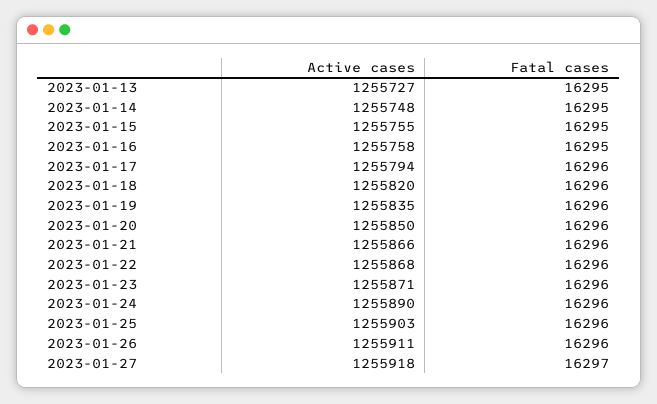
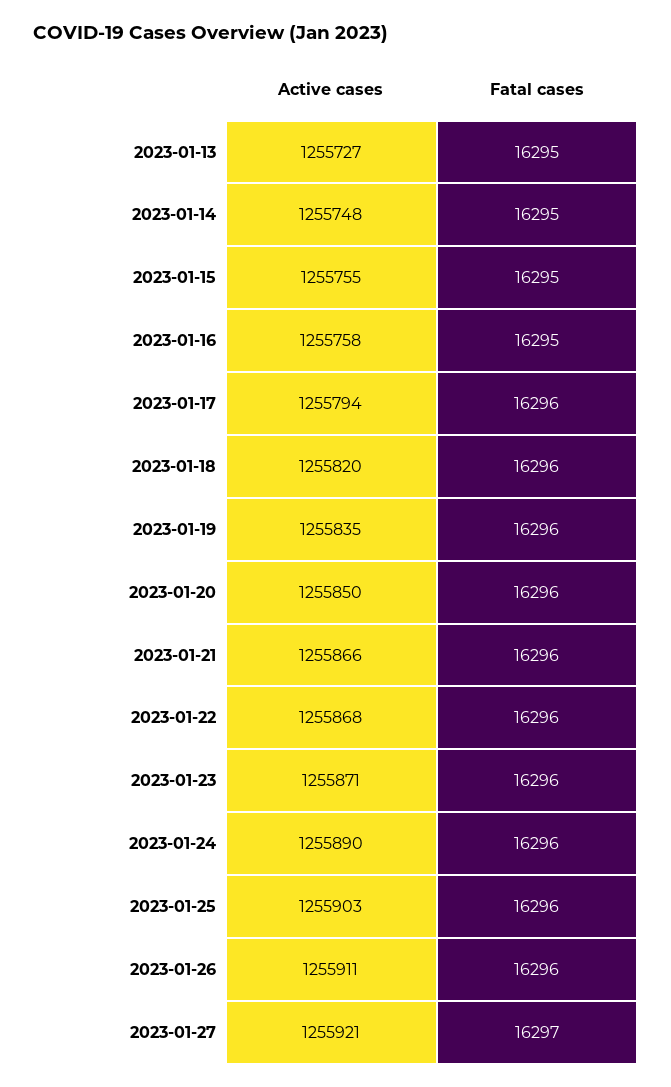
  {
    "Active cases": {
      "2023-01-13": 1255727,
      "2023-01-14": 1255748,
      "2023-01-15": 1255755,
      "2023-01-16": 1255758,
      "2023-01-17": 1255794,
      "2023-01-18": 1255820,
      "2023-01-19": 1255835,
      "2023-01-20": 1255850,
      "2023-01-21": 1255866,
      "2023-01-22": 1255868,
      "2023-01-23": 1255871,
      "2023-01-24": 1255890,
      "2023-01-25": 1255903,
      "2023-01-26": 1255911,
-     "2023-01-27": 1255918
+     "2023-01-27": 1255921
    },
    "Fatal cases": {
      "2023-01-13": 16295,
      "2023-01-14": 16295,
      "2023-01-15": 16295,
      "2023-01-16": 16295,
      "2023-01-17": 16296,
      "2023-01-18": 16296,
      "2023-01-19": 16296,
      "2023-01-20": 16296,
      "2023-01-21": 16296,
      "2023-01-22": 16296,
      "2023-01-23": 16296,
      "2023-01-24": 16296,
      "2023-01-25": 16296,
      "2023-01-26": 16296,
      "2023-01-27": 16297
    }
  }

